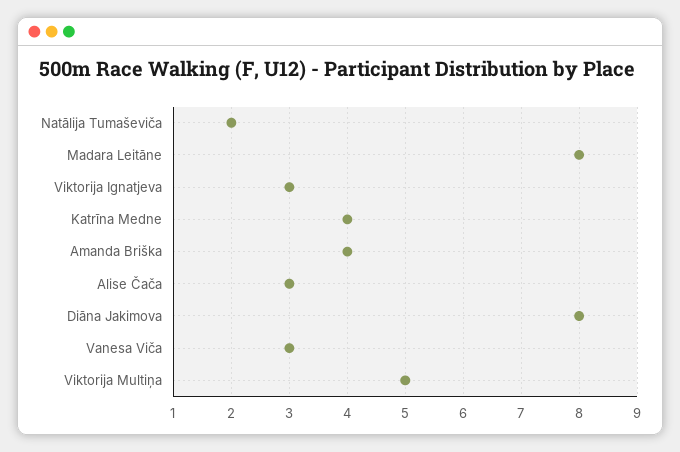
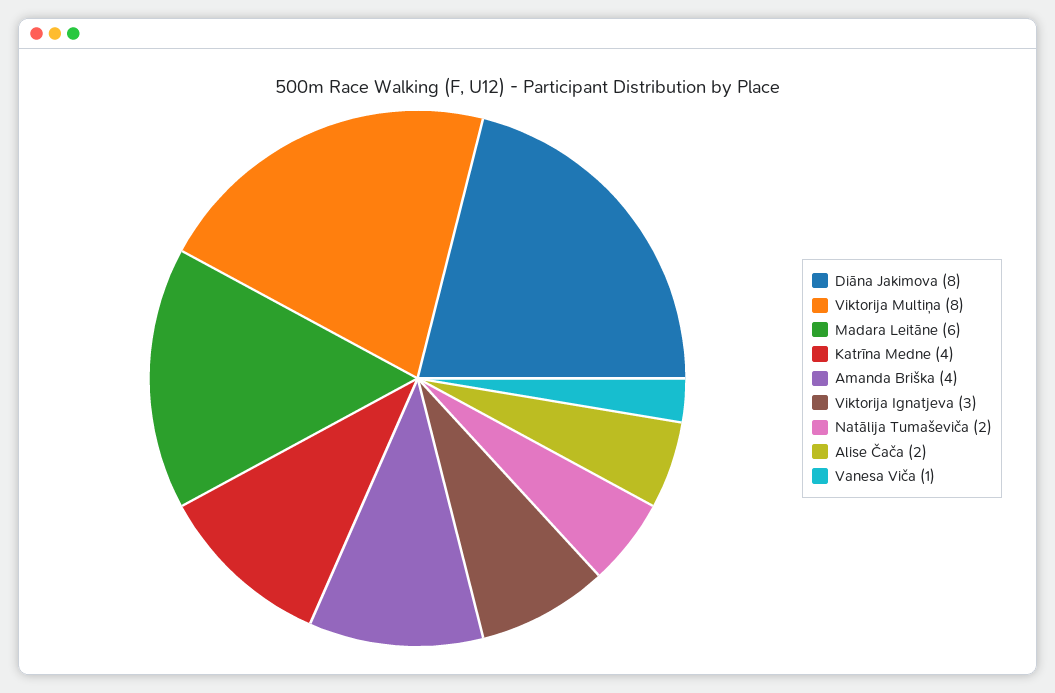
  {
    "Natālija Tumaševiča": 2,
-   "Madara Leitāne": 8,
+   "Madara Leitāne": 6,
    "Viktorija Ignatjeva": 3,
    "Katrīna Medne": 4,
    "Amanda Briška": 4,
-   "Alise Čača": 3,
+   "Alise Čača": 2,
    "Diāna Jakimova": 8,
-   "Vanesa Viča": 3,
+   "Vanesa Viča": 1,
-   "Viktorija Multiņa": 5
+   "Viktorija Multiņa": 8
  }

